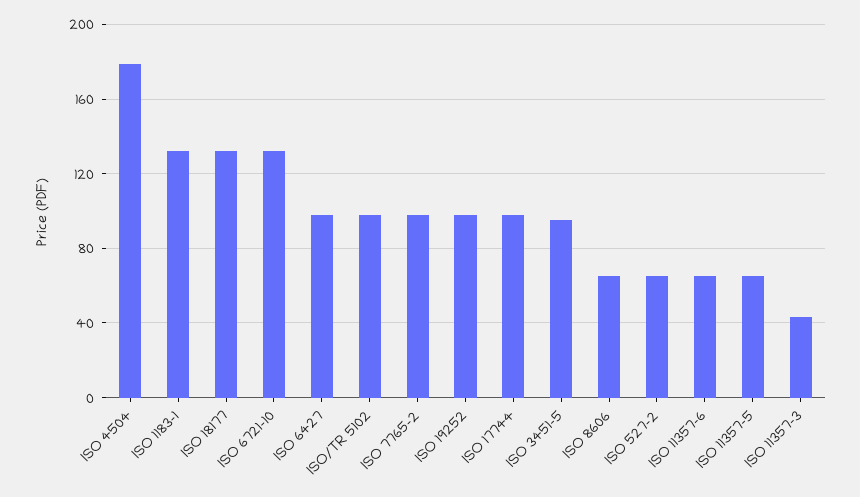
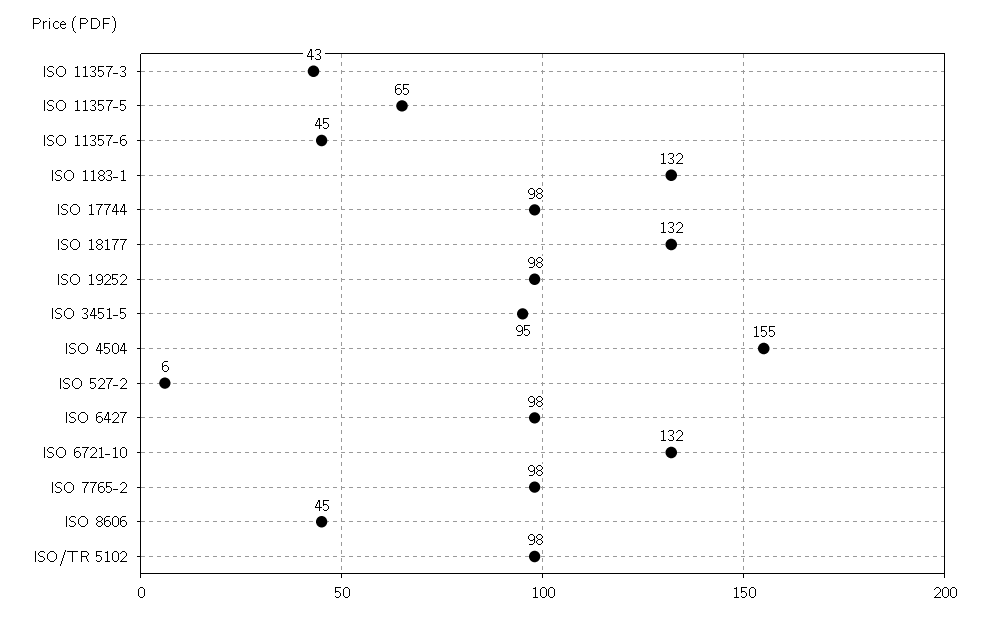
  {
-   "ISO 4504": 180,
+   "ISO 4504": 155,
    "ISO 1183-1": 132,
    "ISO 18177": 132,
    "ISO 6721-10": 132,
    "ISO 6427": 98,
    "ISO/TR 5102": 98,
    "ISO 7765-2": 98,
    "ISO 19252": 98,
    "ISO 17744": 98,
    "ISO 3451-5": 95,
-   "ISO 8606": 65,
+   "ISO 8606": 45,
-   "ISO 527-2": 65,
+   "ISO 527-2": 6,
-   "ISO 11357-6": 65,
+   "ISO 11357-6": 45,
    "ISO 11357-5": 65,
    "ISO 11357-3": 43
  }

